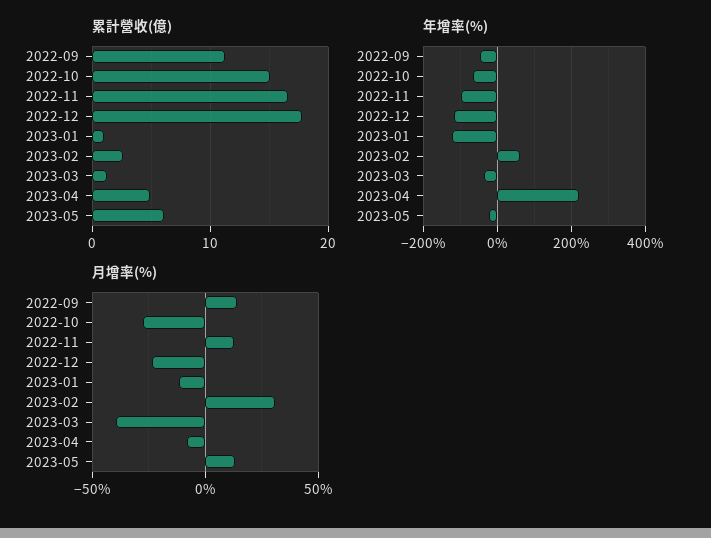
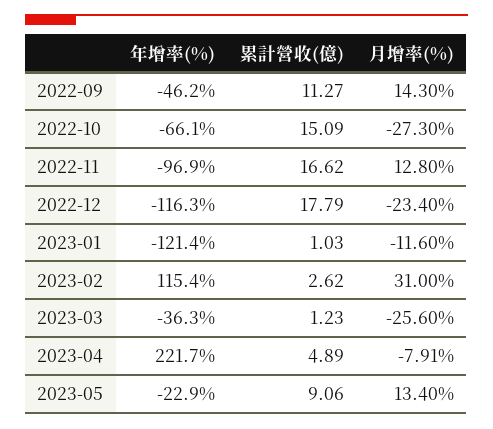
  {
    "累計營收(億)": {
      "2022-09": 11.27,
      "2022-10": 15.09,
      "2022-11": 16.62,
      "2022-12": 17.79,
      "2023-01": 1.03,
      "2023-02": 2.62,
      "2023-03": 1.23,
      "2023-04": 4.89,
-     "2023-05": 6
+     "2023-05": 9.06
    },
    "年增率(%)": {
      "2022-09": -46.2,
      "2022-10": -66.1,
      "2022-11": -96.9,
      "2022-12": -116.3,
      "2023-01": -121.4,
-     "2023-02": 60,
+     "2023-02": 115.4,
      "2023-03": -36.3,
      "2023-04": 221.7,
      "2023-05": -22.9
    },
    "月增率(%)": {
      "2022-09": 14.3,
      "2022-10": -27.3,
      "2022-11": 12.8,
      "2022-12": -23.4,
      "2023-01": -11.6,
      "2023-02": 31,
-     "2023-03": -40,
+     "2023-03": -25.6,
      "2023-04": -7.91,
      "2023-05": 13.4
    }
  }

